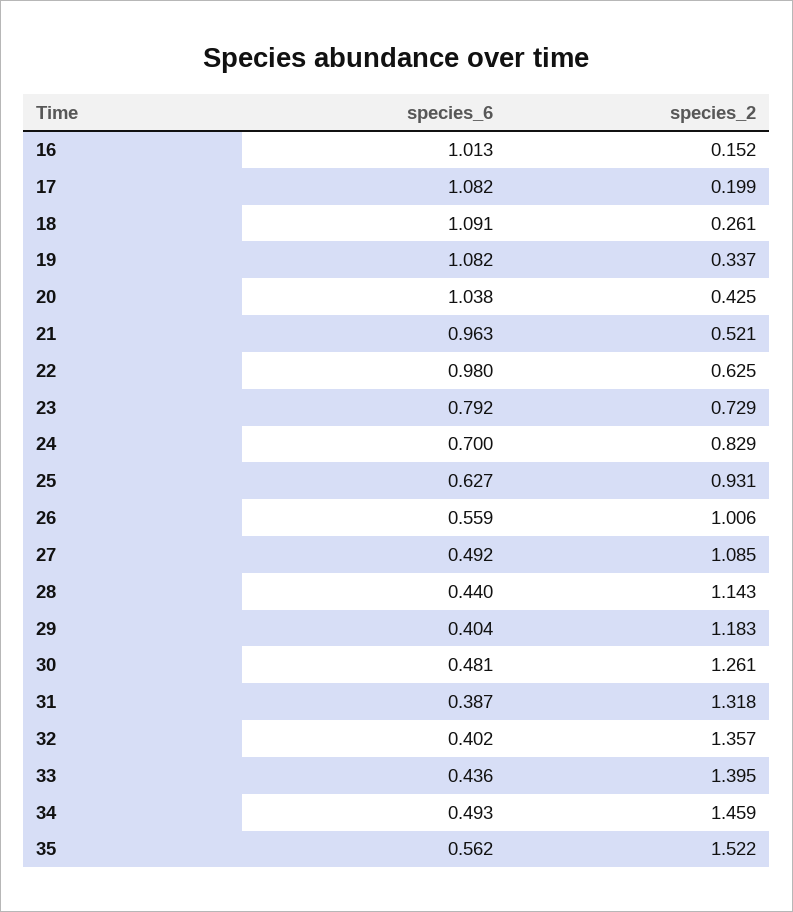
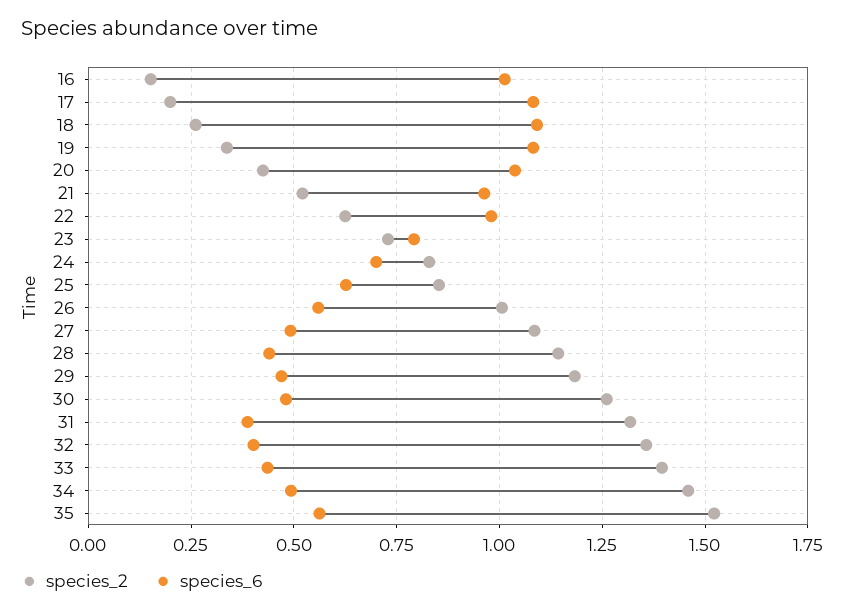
  {
    "species_6": {
      "16": 1.013,
      "17": 1.082,
      "18": 1.091,
      "19": 1.082,
      "20": 1.038,
      "21": 0.963,
      "22": 0.98,
      "23": 0.792,
      "24": 0.7,
      "25": 0.627,
      "26": 0.559,
      "27": 0.492,
      "28": 0.44,
-     "29": 0.404,
+     "29": 0.475,
      "30": 0.481,
      "31": 0.387,
      "32": 0.402,
      "33": 0.436,
      "34": 0.493,
      "35": 0.562
    },
    "species_2": {
      "16": 0.152,
      "17": 0.199,
      "18": 0.261,
      "19": 0.337,
      "20": 0.425,
      "21": 0.521,
      "22": 0.625,
      "23": 0.729,
      "24": 0.829,
-     "25": 0.931,
+     "25": 0.85,
      "26": 1.006,
      "27": 1.085,
      "28": 1.143,
      "29": 1.183,
      "30": 1.261,
      "31": 1.318,
      "32": 1.357,
      "33": 1.395,
      "34": 1.459,
      "35": 1.522
    }
  }

